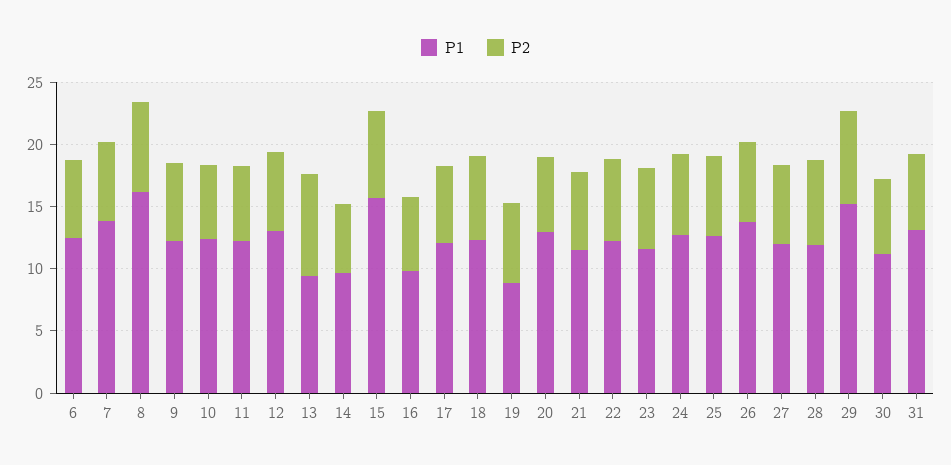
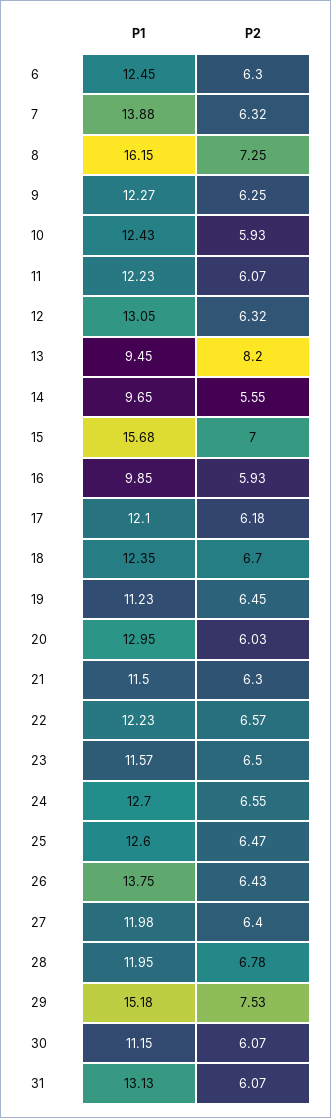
  {
    "P1": {
      "6": 12.45,
      "7": 13.88,
      "8": 16.15,
      "9": 12.27,
      "10": 12.43,
      "11": 12.23,
      "12": 13.05,
      "13": 9.45,
      "14": 9.65,
      "15": 15.68,
      "16": 9.85,
      "17": 12.1,
      "18": 12.35,
-     "19": 9,
+     "19": 11.23,
      "20": 12.95,
      "21": 11.5,
      "22": 12.23,
      "23": 11.57,
      "24": 12.7,
      "25": 12.6,
      "26": 13.75,
      "27": 11.98,
      "28": 11.95,
      "29": 15.18,
      "30": 11.15,
      "31": 13.13
    },
    "P2": {
      "6": 6.3,
      "7": 6.32,
      "8": 7.25,
      "9": 6.25,
      "10": 5.93,
      "11": 6.07,
      "12": 6.32,
      "13": 8.2,
      "14": 5.55,
      "15": 7,
      "16": 5.93,
      "17": 6.18,
      "18": 6.7,
      "19": 6.45,
      "20": 6.03,
      "21": 6.3,
      "22": 6.57,
      "23": 6.5,
      "24": 6.55,
      "25": 6.47,
      "26": 6.43,
      "27": 6.4,
      "28": 6.78,
      "29": 7.53,
      "30": 6.07,
      "31": 6.07
    }
  }

